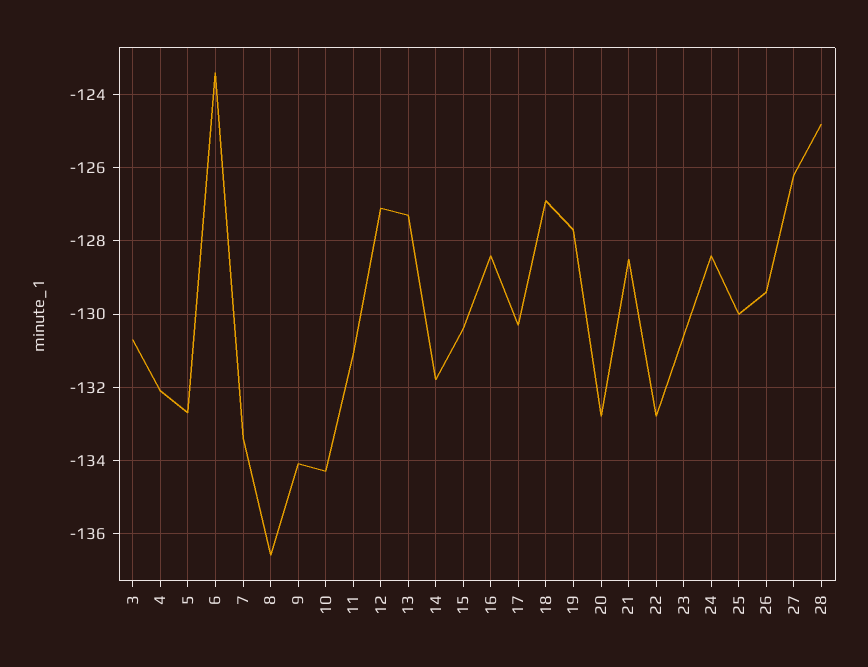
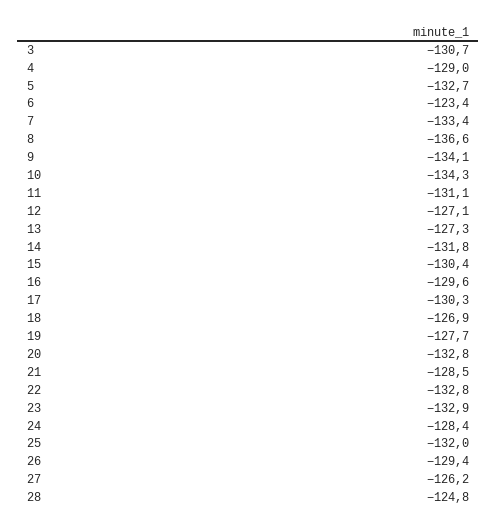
  {
    "3": -130.7,
-   "4": -132,
+   "4": -129,
    "5": -132.7,
    "6": -123.4,
    "7": -133.4,
    "8": -136.6,
    "9": -134.1,
    "10": -134.3,
    "11": -131.1,
    "12": -127.1,
    "13": -127.3,
    "14": -131.8,
    "15": -130.4,
-   "16": -128.5,
+   "16": -129.6,
    "17": -130.3,
    "18": -126.9,
    "19": -127.7,
    "20": -132.8,
    "21": -128.5,
    "22": -132.8,
-   "23": -130.5,
+   "23": -132.9,
    "24": -128.4,
-   "25": -130,
+   "25": -132,
    "26": -129.4,
    "27": -126.2,
    "28": -124.8
  }

